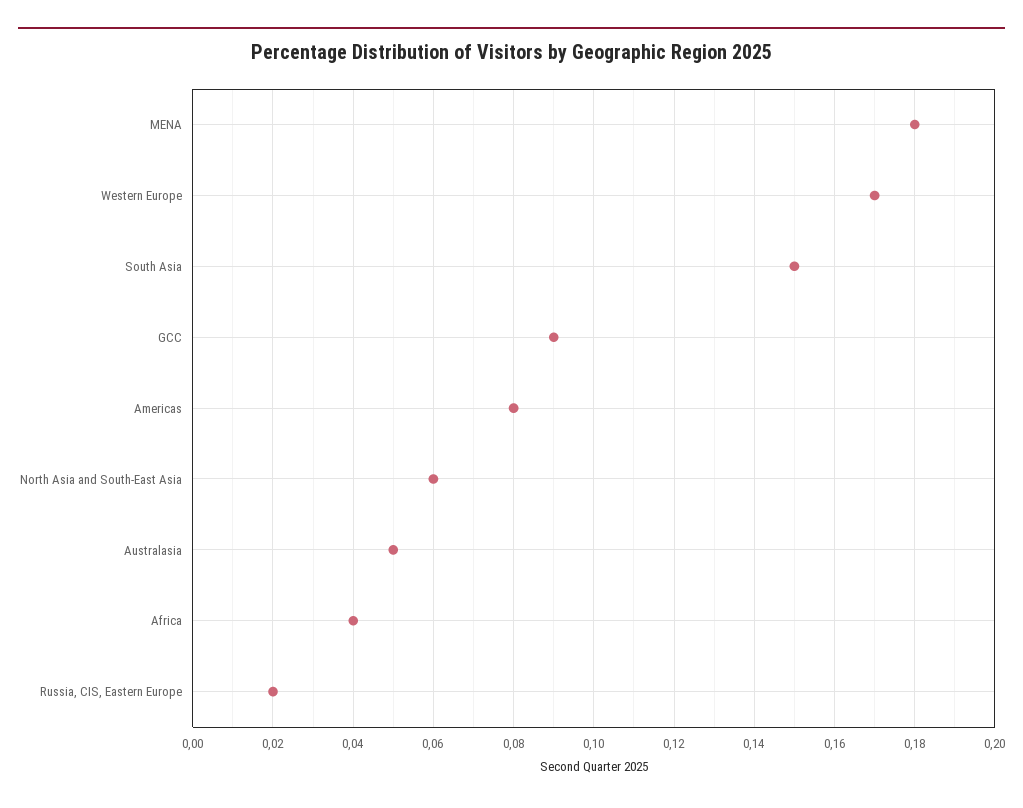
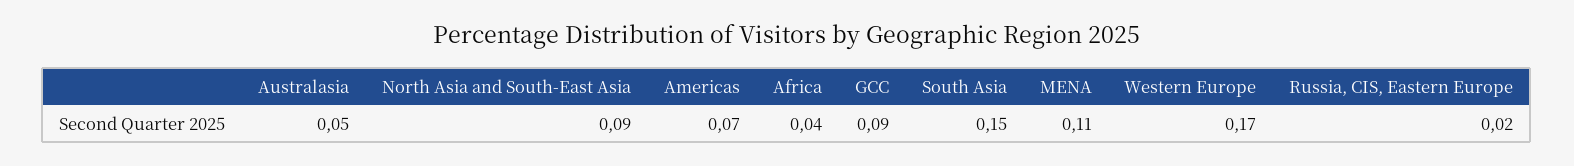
  {
-   "MENA": 0.18,
+   "MENA": 0.11,
    "Western Europe": 0.17,
    "South Asia": 0.15,
    "GCC": 0.09,
-   "Americas": 0.08,
+   "Americas": 0.07,
-   "North Asia and South-East Asia": 0.06,
+   "North Asia and South-East Asia": 0.09,
    "Australasia": 0.05,
    "Africa": 0.04,
    "Russia, CIS, Eastern Europe": 0.02
  }

